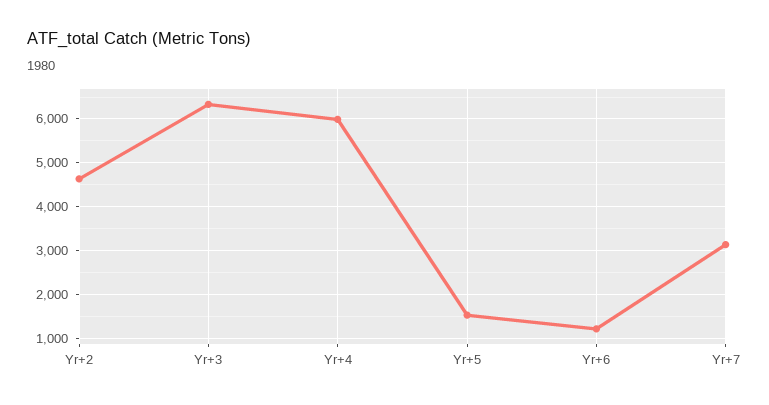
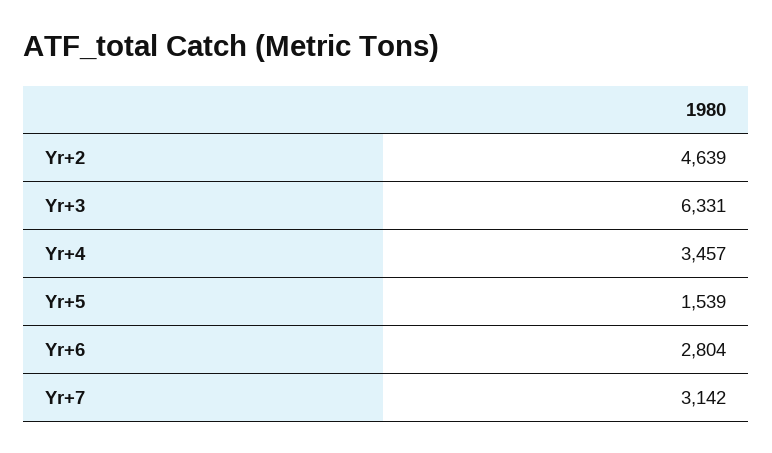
  {
    "Yr+2": 4639,
    "Yr+3": 6331,
-   "Yr+4": 6000,
+   "Yr+4": 3457,
    "Yr+5": 1539,
-   "Yr+6": 1200,
+   "Yr+6": 2804,
    "Yr+7": 3142
  }

